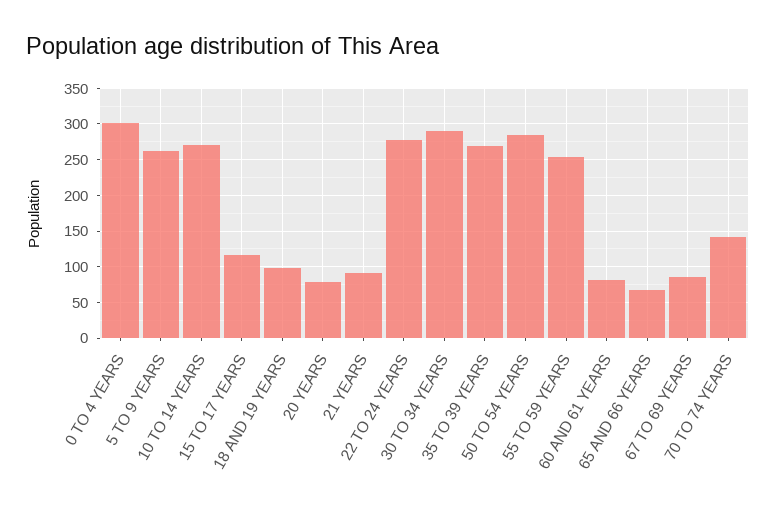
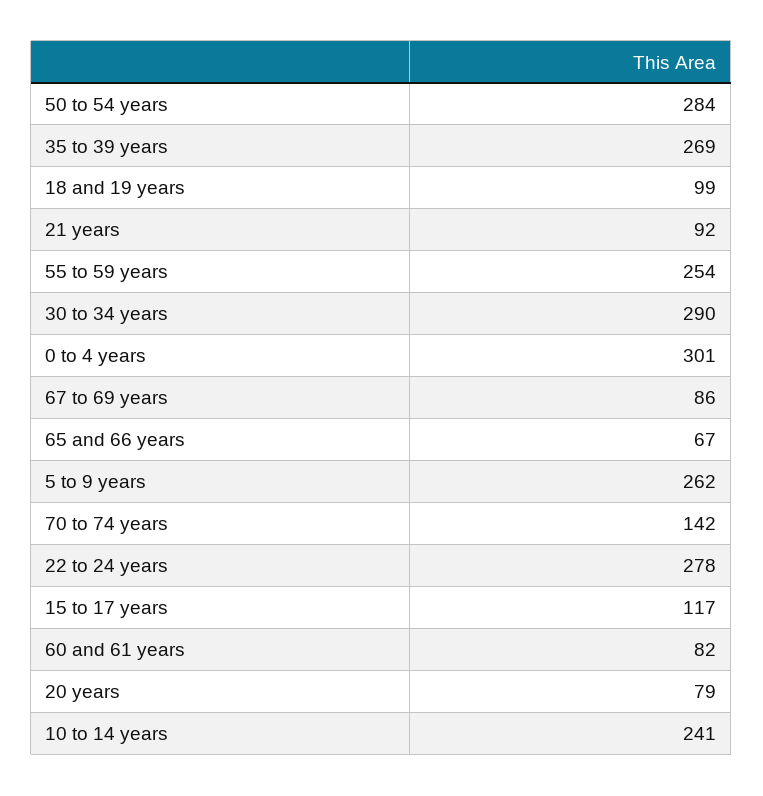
  {
    "0 TO 4 YEARS": 301,
    "5 TO 9 YEARS": 262,
-   "10 TO 14 YEARS": 270,
+   "10 TO 14 YEARS": 241,
    "15 TO 17 YEARS": 117,
    "18 AND 19 YEARS": 99,
    "20 YEARS": 79,
    "21 YEARS": 92,
    "22 TO 24 YEARS": 278,
    "30 TO 34 YEARS": 290,
    "35 TO 39 YEARS": 269,
    "50 TO 54 YEARS": 284,
    "55 TO 59 YEARS": 254,
    "60 AND 61 YEARS": 82,
    "65 AND 66 YEARS": 67,
    "67 TO 69 YEARS": 86,
    "70 TO 74 YEARS": 142
  }

